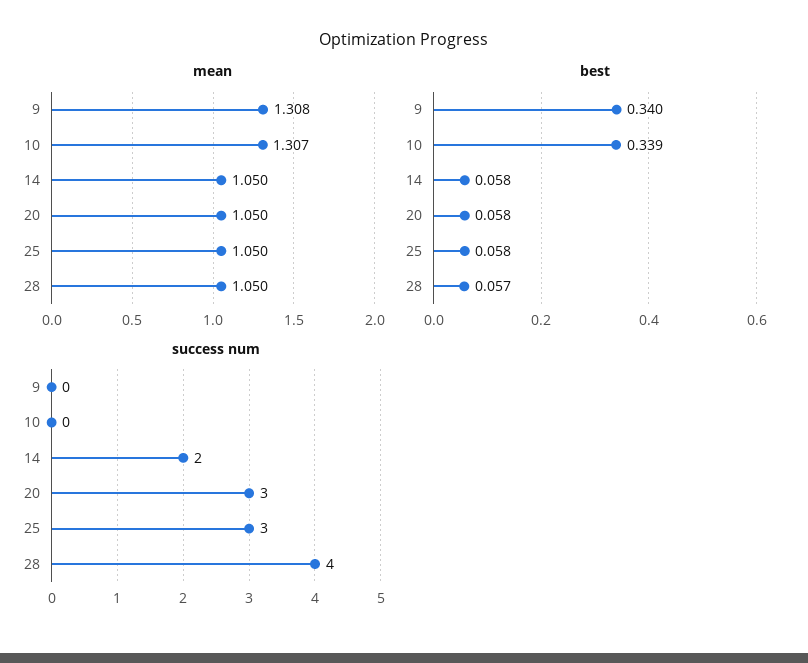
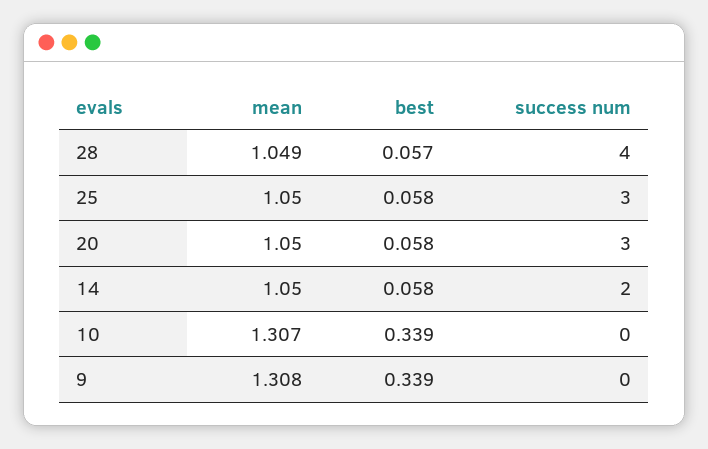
  {
    "mean": {
      "9": 1.308,
      "10": 1.307,
      "14": 1.05,
      "20": 1.05,
      "25": 1.05,
-     "28": 1.05
+     "28": 1.049
    },
    "best": {
-     "9": 0.34,
+     "9": 0.339,
      "10": 0.339,
      "14": 0.058,
      "20": 0.058,
      "25": 0.058,
      "28": 0.057
    },
    "success num": {
      "9": 0,
      "10": 0,
      "14": 2,
      "20": 3,
      "25": 3,
      "28": 4
    }
  }

